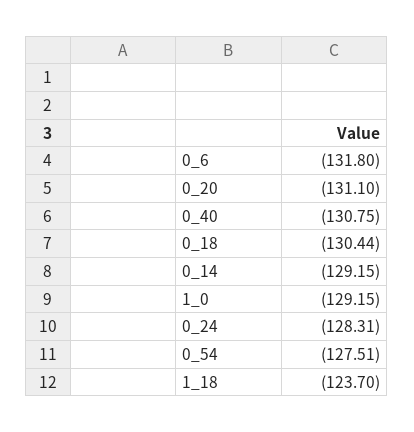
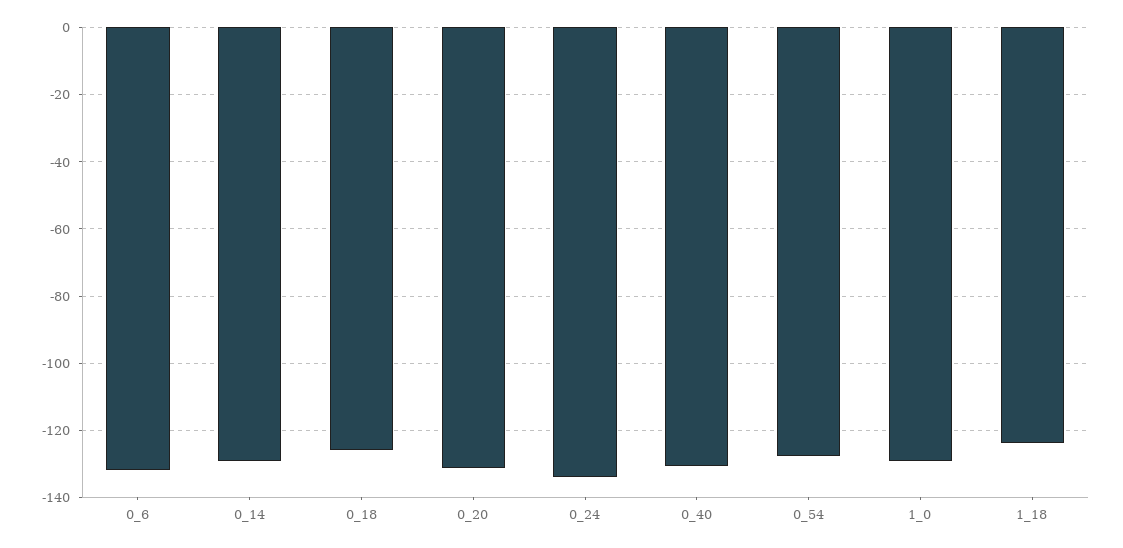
  {
    "0_6": -131.8,
    "0_20": -131.1,
    "0_40": -130.75,
-   "0_18": -130.44,
+   "0_18": -126,
    "0_14": -129.15,
    "1_0": -129.15,
-   "0_24": -128.31,
+   "0_24": -134,
    "0_54": -127.51,
    "1_18": -123.7
  }

